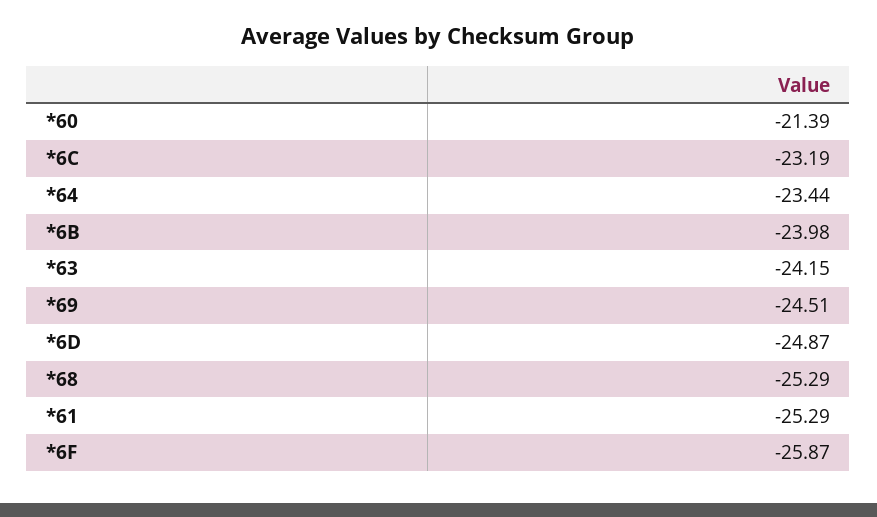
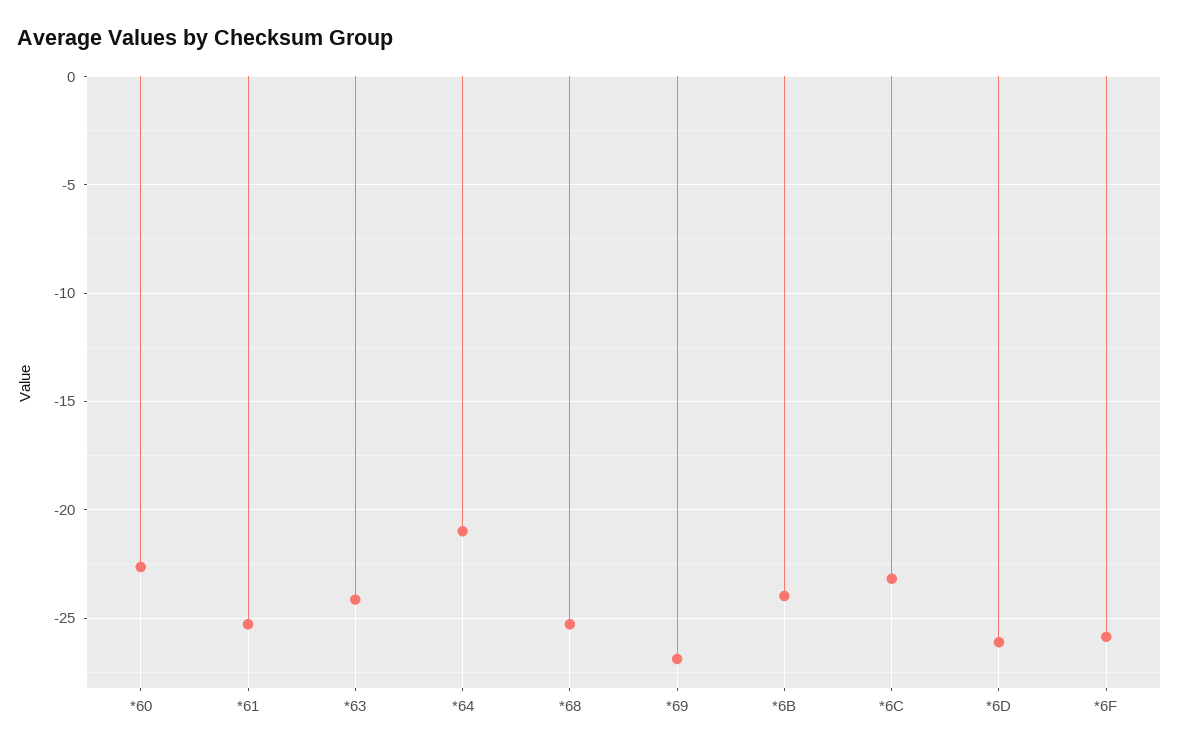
  {
-   "*60": -21.39,
+   "*60": -22.5,
    "*6C": -23.19,
-   "*64": -23.44,
+   "*64": -21,
    "*6B": -23.98,
    "*63": -24.15,
-   "*69": -24.51,
+   "*69": -27,
-   "*6D": -24.87,
+   "*6D": -26,
    "*68": -25.29,
    "*61": -25.29,
    "*6F": -25.87
  }

